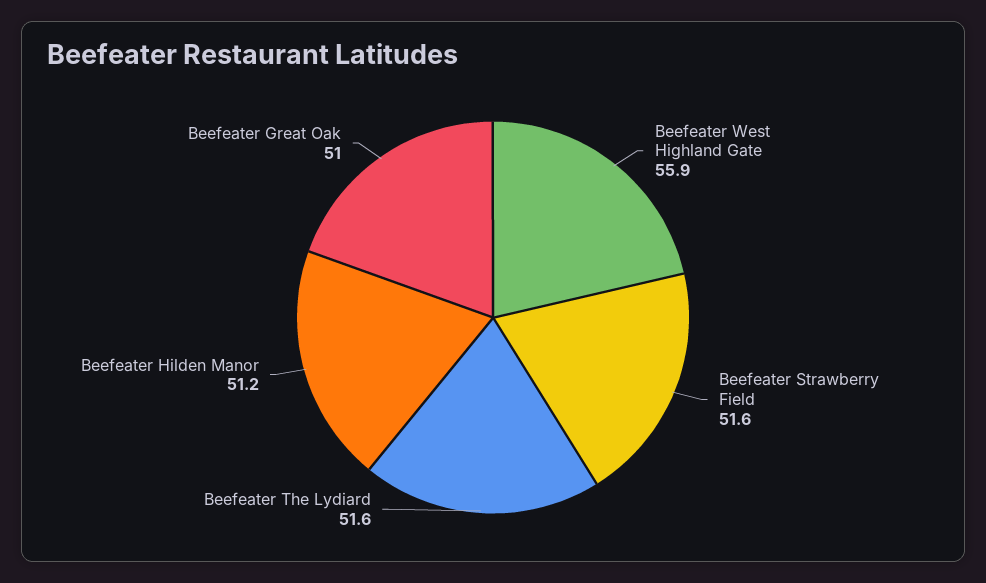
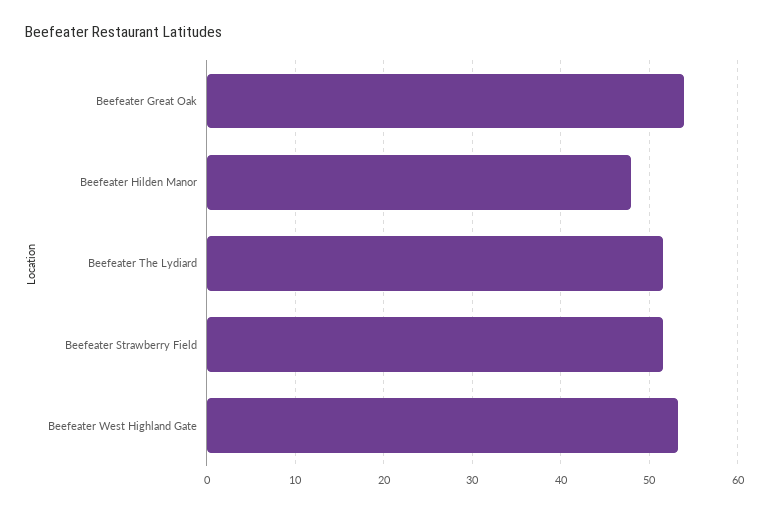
  {
-   "Beefeater West Highland Gate": 55.9,
+   "Beefeater West Highland Gate": 53,
    "Beefeater Strawberry Field": 51.6,
    "Beefeater The Lydiard": 51.6,
-   "Beefeater Hilden Manor": 51.2,
+   "Beefeater Hilden Manor": 48,
-   "Beefeater Great Oak": 51
+   "Beefeater Great Oak": 54
  }

